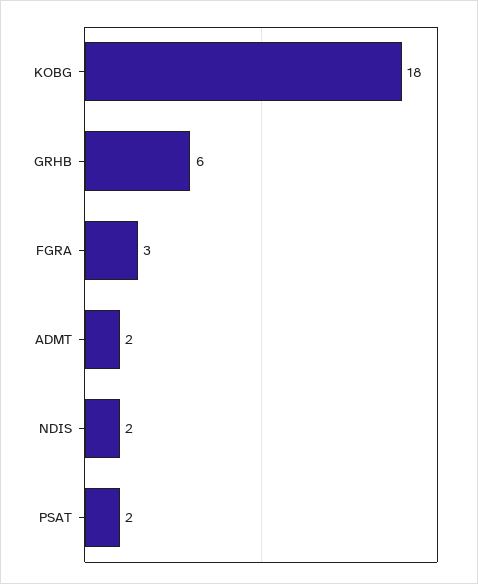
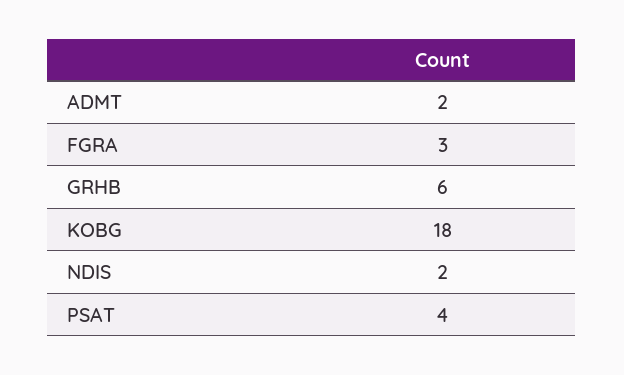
  {
    "KOBG": 18,
    "GRHB": 6,
    "FGRA": 3,
    "ADMT": 2,
    "NDIS": 2,
-   "PSAT": 2
+   "PSAT": 4
  }

